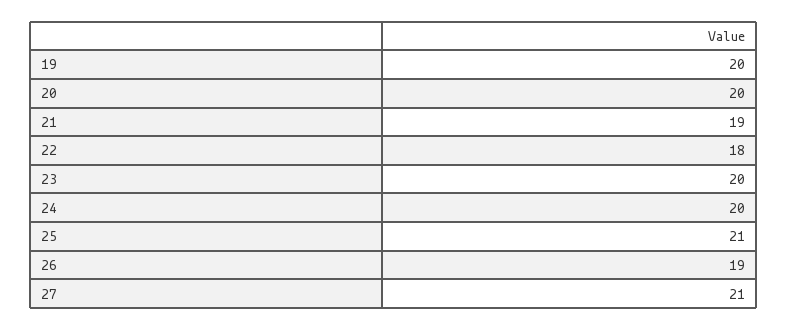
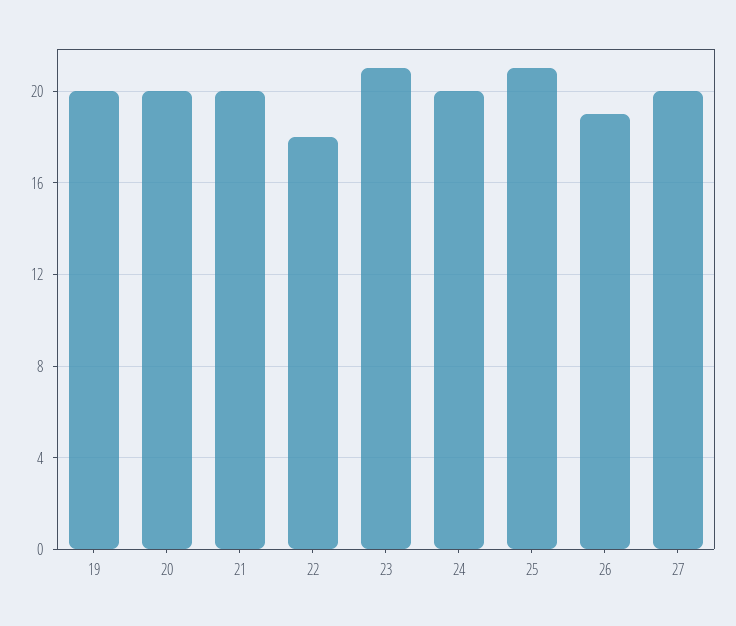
  {
    "19": 20,
    "20": 20,
-   "21": 19,
+   "21": 20,
    "22": 18,
-   "23": 20,
+   "23": 21,
    "24": 20,
    "25": 21,
    "26": 19,
-   "27": 21
+   "27": 20
  }

